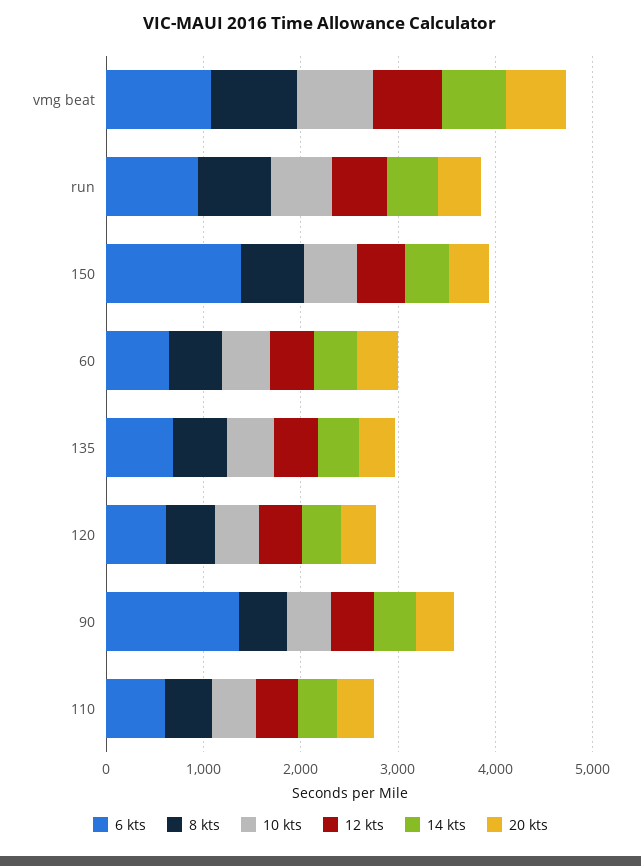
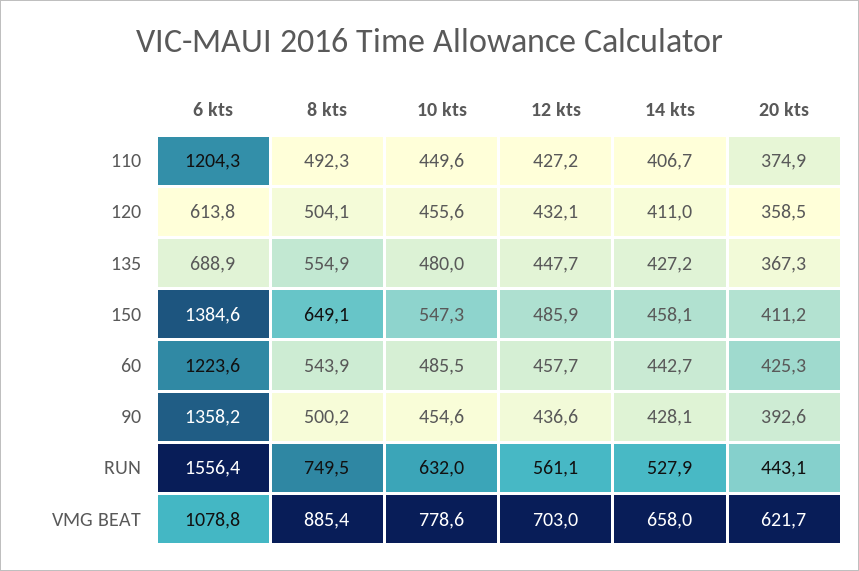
  {
    "6 kts": {
      "vmg beat": 1078.8,
-     "run": 1000,
+     "run": 1556.4,
      "150": 1384.6,
-     "60": 600,
+     "60": 1223.6,
      "135": 688.9,
      "120": 613.8,
      "90": 1358.2,
-     "110": 600
+     "110": 1204.3
    },
    "8 kts": {
      "vmg beat": 885.4,
      "run": 749.5,
      "150": 649.1,
      "60": 543.9,
      "135": 554.9,
      "120": 504.1,
      "90": 500.2,
      "110": 492.3
    },
    "10 kts": {
      "vmg beat": 778.6,
      "run": 632,
      "150": 547.3,
      "60": 485.5,
      "135": 480,
      "120": 455.6,
      "90": 454.6,
      "110": 449.6
    },
    "12 kts": {
      "vmg beat": 703,
      "run": 561.1,
      "150": 485.9,
      "60": 457.7,
      "135": 447.7,
      "120": 432.1,
      "90": 436.6,
      "110": 427.2
    },
    "14 kts": {
      "vmg beat": 658,
      "run": 527.9,
      "150": 458.1,
      "60": 442.7,
      "135": 427.2,
      "120": 411,
      "90": 428.1,
      "110": 406.7
    },
    "20 kts": {
      "vmg beat": 621.7,
      "run": 443.1,
      "150": 411.2,
      "60": 425.3,
      "135": 367.3,
      "120": 358.5,
      "90": 392.6,
      "110": 374.9
    }
  }

